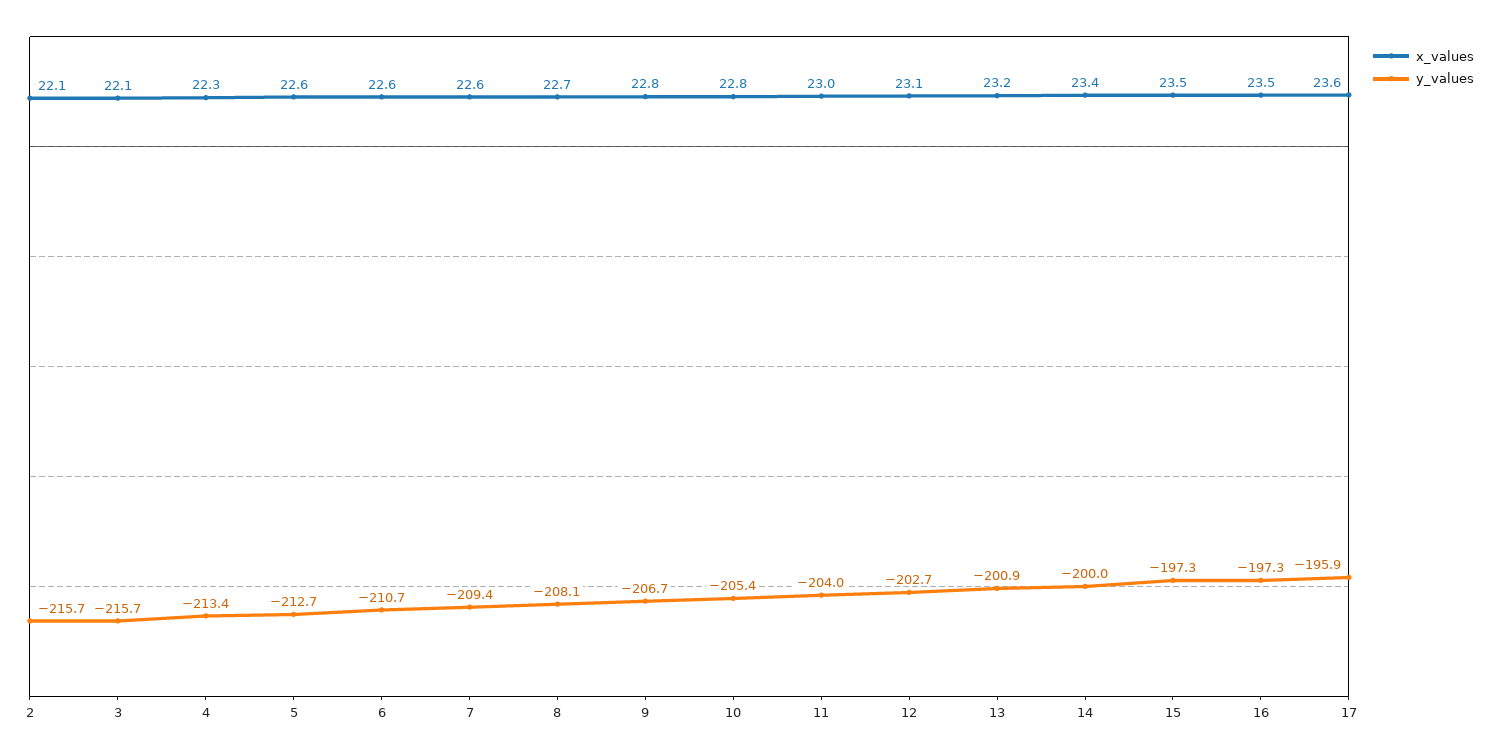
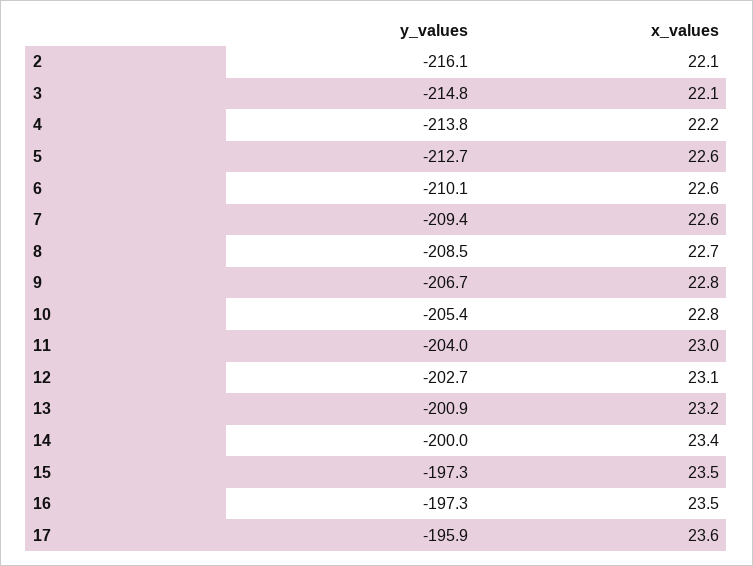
  {
    "x_values": {
      "2": 22.1,
      "3": 22.1,
-     "4": 22.3,
+     "4": 22.2,
      "5": 22.6,
      "6": 22.6,
      "7": 22.6,
      "8": 22.7,
      "9": 22.8,
      "10": 22.8,
      "11": 23,
      "12": 23.1,
      "13": 23.2,
      "14": 23.4,
      "15": 23.5,
      "16": 23.5,
      "17": 23.6
    },
    "y_values": {
-     "2": -215.7,
+     "2": -216.1,
-     "3": -215.7,
+     "3": -214.8,
-     "4": -213.4,
+     "4": -213.8,
      "5": -212.7,
-     "6": -210.7,
+     "6": -210.1,
      "7": -209.4,
-     "8": -208.1,
+     "8": -208.5,
      "9": -206.7,
      "10": -205.4,
      "11": -204,
      "12": -202.7,
      "13": -200.9,
      "14": -200,
      "15": -197.3,
      "16": -197.3,
      "17": -195.9
    }
  }

